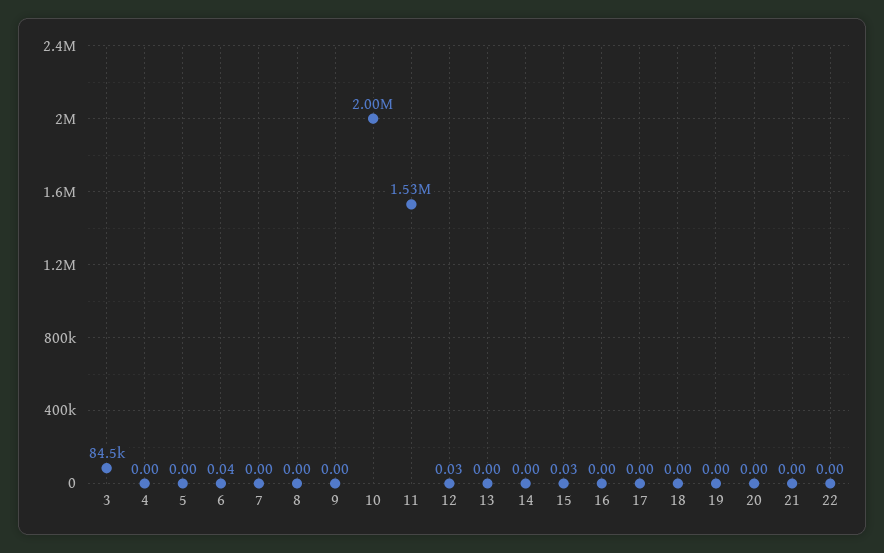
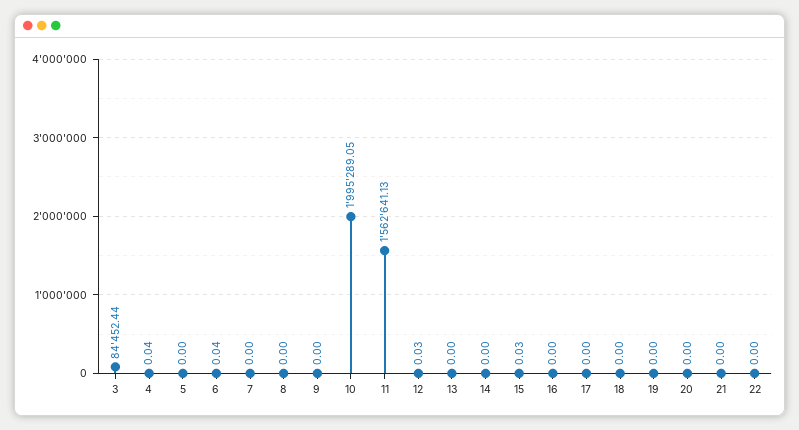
  {
    "3": 84452.44,
-   "4": 0,
+   "4": 0.04,
    "5": 0,
    "6": 0.04,
    "7": 0,
    "8": 0,
    "9": 0,
    "10": 1995289.05,
-   "11": 1530000,
+   "11": 1562641.13,
    "12": 0.03,
    "13": 0,
    "14": 0,
    "15": 0.03,
    "16": 0,
    "17": 0,
    "18": 0,
    "19": 0,
    "20": 0,
    "21": 0,
    "22": 0
  }

